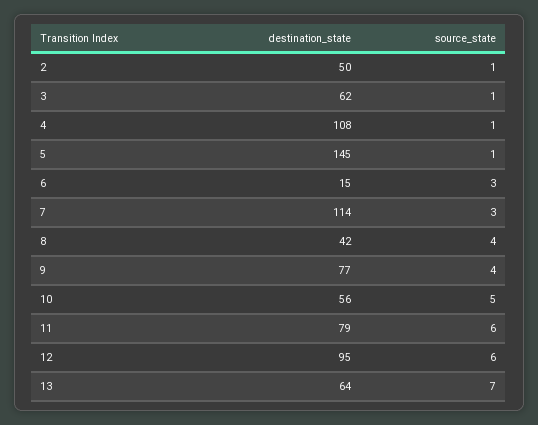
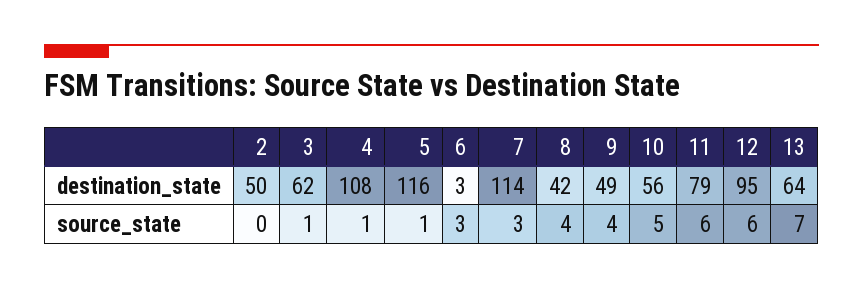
  {
    "destination_state": {
      "2": 50,
      "3": 62,
      "4": 108,
-     "5": 145,
+     "5": 116,
-     "6": 15,
+     "6": 3,
      "7": 114,
      "8": 42,
-     "9": 77,
+     "9": 49,
      "10": 56,
      "11": 79,
      "12": 95,
      "13": 64
    },
    "source_state": {
-     "2": 1,
+     "2": 0,
      "3": 1,
      "4": 1,
      "5": 1,
      "6": 3,
      "7": 3,
      "8": 4,
      "9": 4,
      "10": 5,
      "11": 6,
      "12": 6,
      "13": 7
    }
  }

